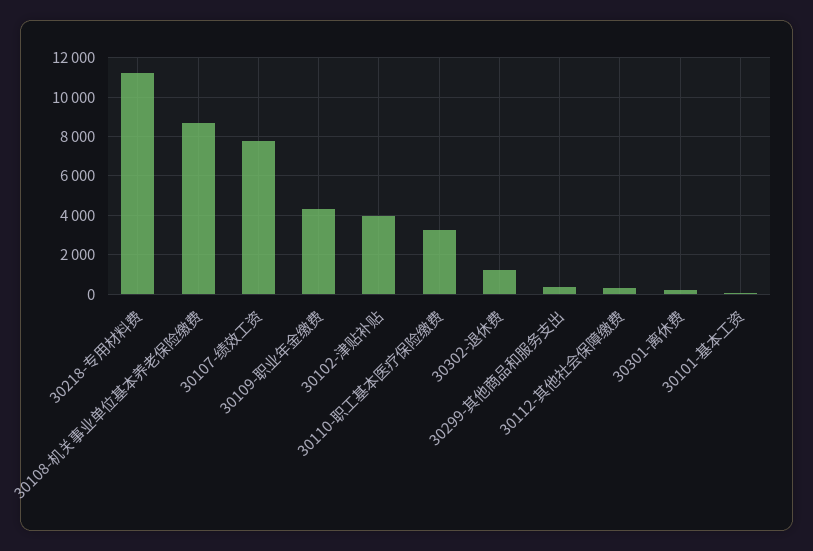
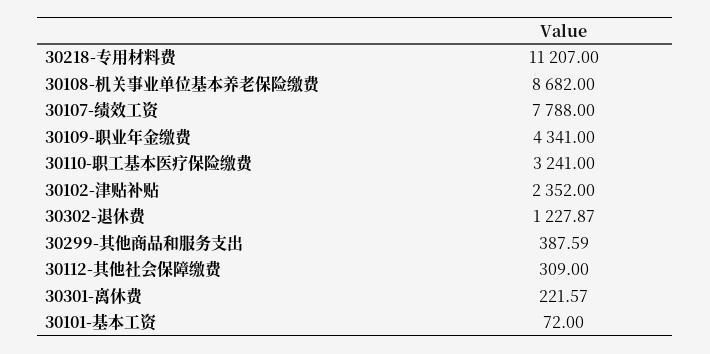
  {
    "30218-专用材料费": 11207,
    "30108-机关事业单位基本养老保险缴费": 8682,
    "30107-绩效工资": 7788,
    "30109-职业年金缴费": 4341,
-   "30102-津贴补贴": 4000,
+   "30102-津贴补贴": 2352,
    "30110-职工基本医疗保险缴费": 3241,
    "30302-退休费": 1227.87,
    "30299-其他商品和服务支出": 387.59,
    "30112-其他社会保障缴费": 309,
    "30301-离休费": 221.57,
    "30101-基本工资": 72
  }

